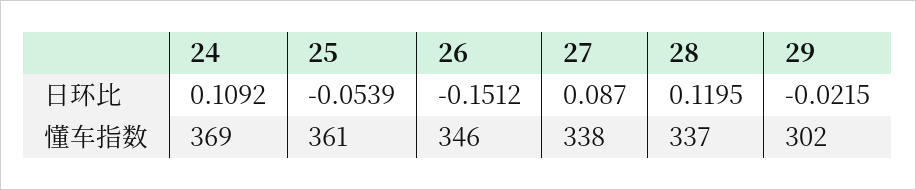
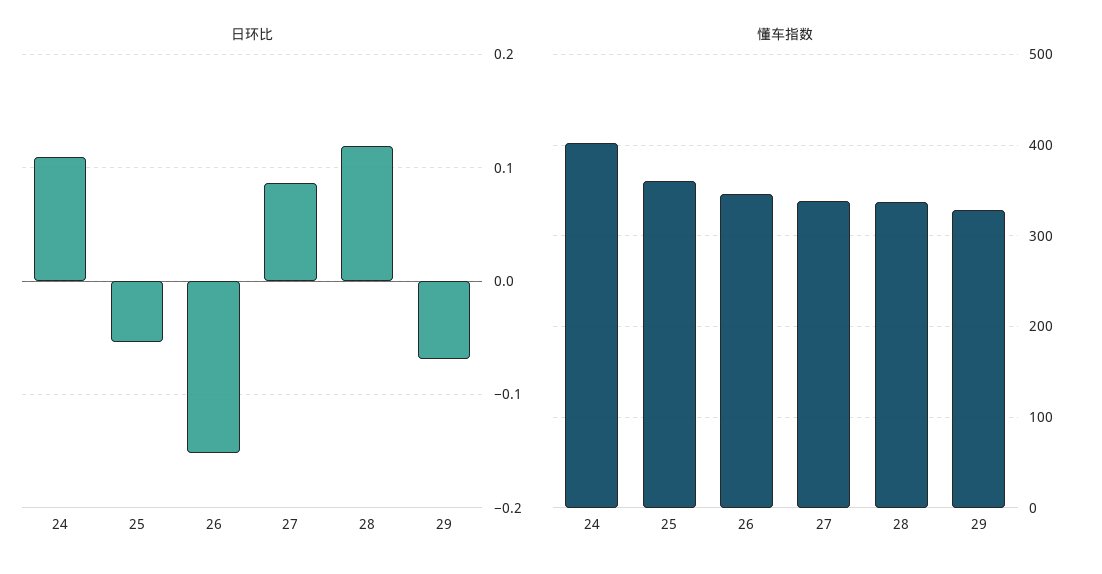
  {
    "日环比": {
      "24": 0.1092,
      "25": -0.0539,
      "26": -0.1512,
      "27": 0.087,
      "28": 0.1195,
-     "29": -0.0215
+     "29": -0.07
    },
    "懂车指数": {
-     "24": 369,
+     "24": 400,
      "25": 361,
      "26": 346,
      "27": 338,
      "28": 337,
-     "29": 302
+     "29": 330
    }
  }

